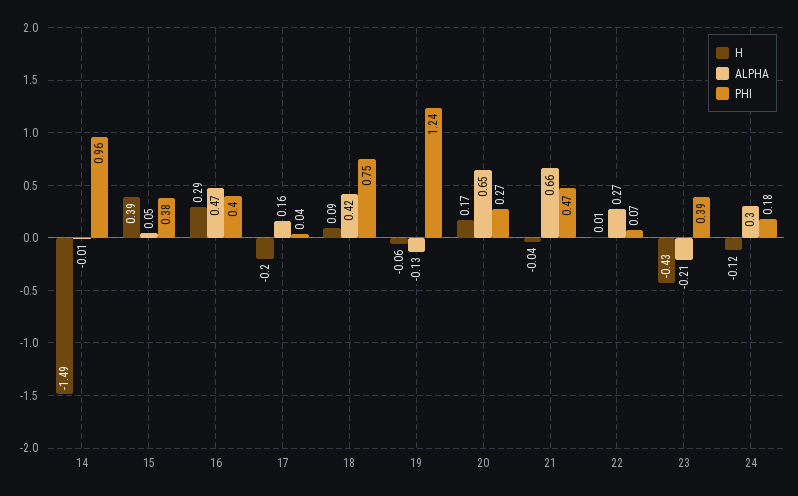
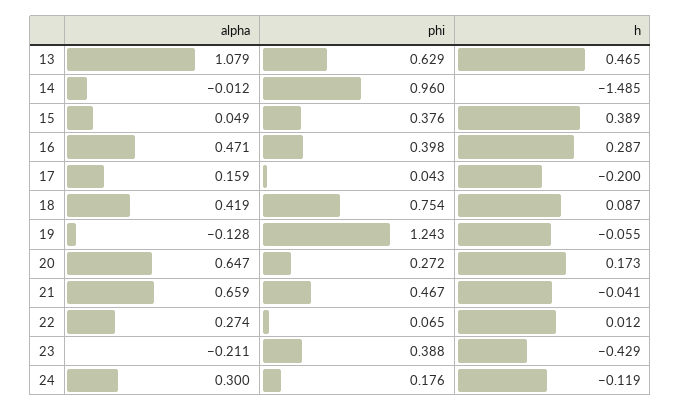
  {
    "H": {
      "14": -1.485,
      "15": 0.389,
      "16": 0.287,
      "17": -0.2,
      "18": 0.087,
      "19": -0.055,
      "20": 0.173,
      "21": -0.041,
      "22": 0.012,
      "23": -0.429,
-     "24": -0.119
+     "24": -0.119,
+     "13": 0.465
    },
    "ALPHA": {
      "14": -0.012,
      "15": 0.049,
      "16": 0.471,
      "17": 0.159,
      "18": 0.419,
      "19": -0.128,
      "20": 0.647,
      "21": 0.659,
      "22": 0.274,
      "23": -0.211,
-     "24": 0.3
+     "24": 0.3,
+     "13": 1.079
    },
    "PHI": {
      "14": 0.96,
      "15": 0.376,
      "16": 0.398,
      "17": 0.043,
      "18": 0.754,
      "19": 1.243,
      "20": 0.272,
      "21": 0.467,
      "22": 0.065,
      "23": 0.388,
-     "24": 0.176
+     "24": 0.176,
+     "13": 0.629
    }
  }

